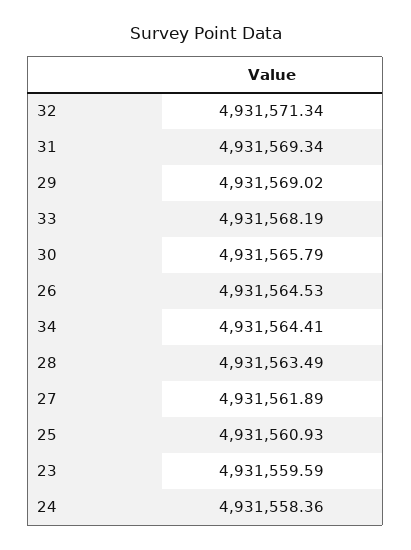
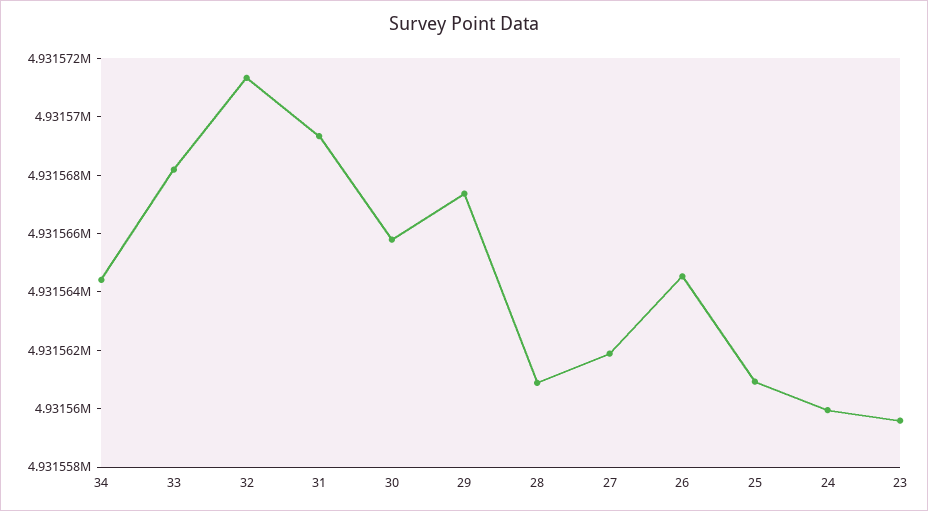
  {
    "32": 4931571.34,
    "31": 4931569.34,
-   "29": 4931569.02,
+   "29": 4931567.5,
    "33": 4931568.19,
    "30": 4931565.79,
    "26": 4931564.53,
    "34": 4931564.41,
-   "28": 4931563.49,
+   "28": 4931561,
    "27": 4931561.89,
    "25": 4931560.93,
    "23": 4931559.59,
-   "24": 4931558.36
+   "24": 4931560
  }

